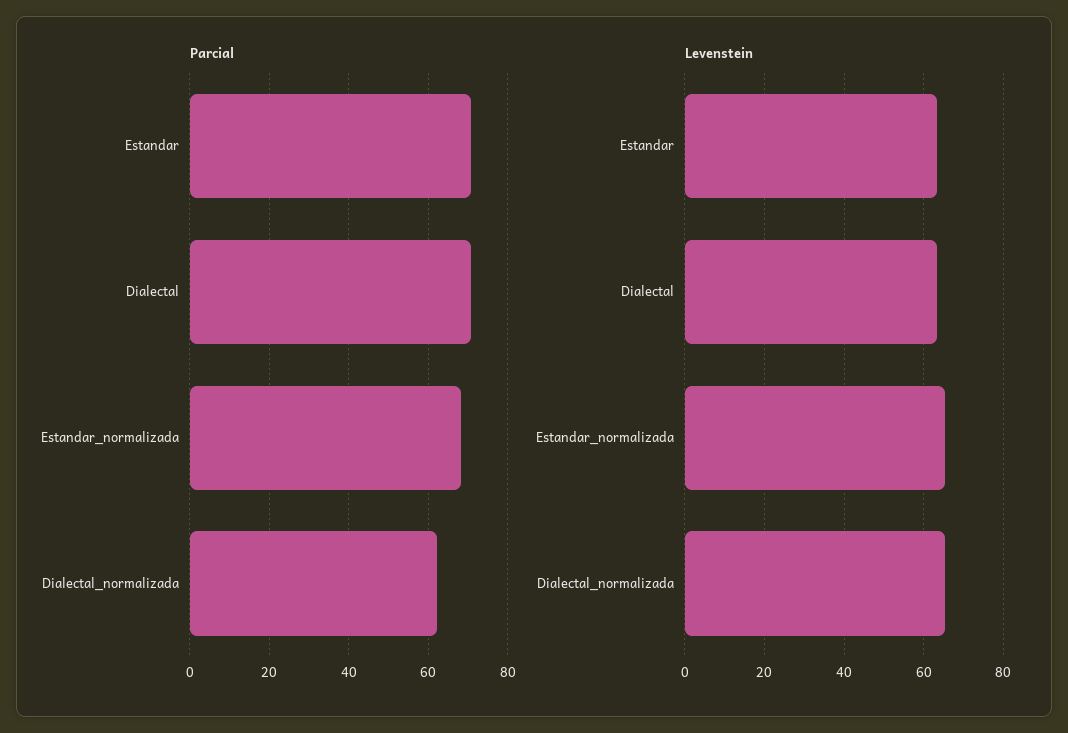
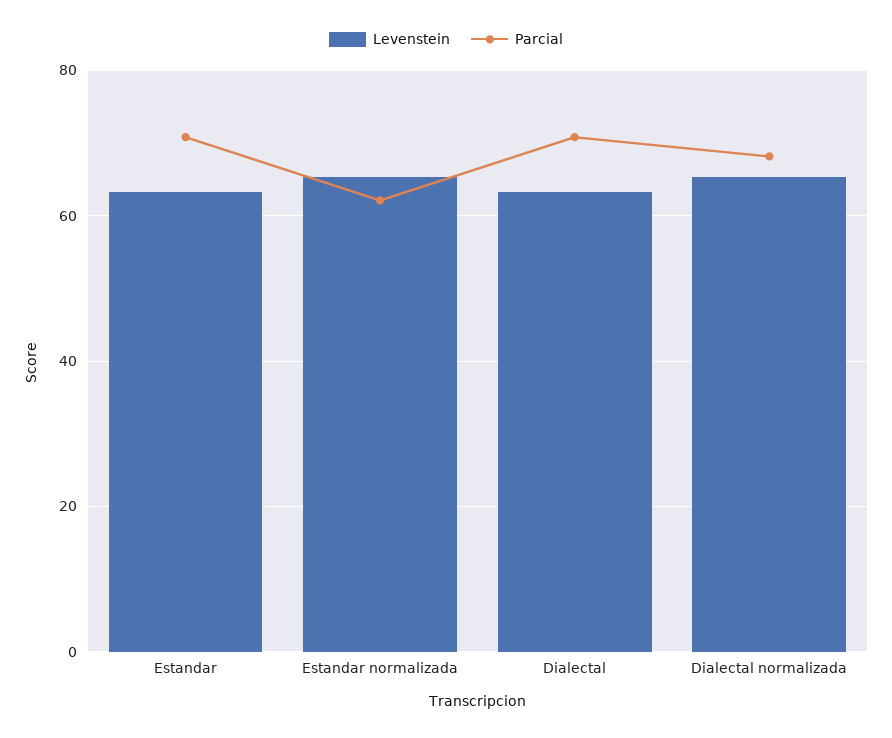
  {
    "Parcial": {
      "Estandar": 70,
      "Dialectal": 70,
-     "Estandar_normalizada": 68,
+     "Estandar_normalizada": 62,
-     "Dialectal_normalizada": 62
+     "Dialectal_normalizada": 68
    },
    "Levenstein": {
      "Estandar": 64,
      "Dialectal": 64,
      "Estandar_normalizada": 66,
      "Dialectal_normalizada": 66
    }
  }

